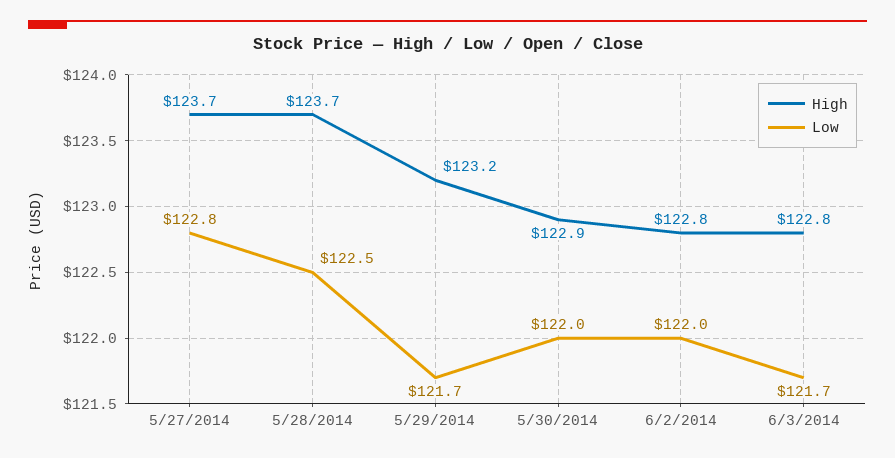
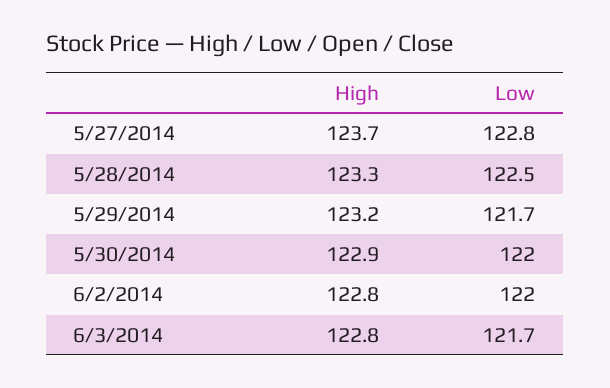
  {
    "High": {
      "5/27/2014": 123.7,
-     "5/28/2014": 123.7,
+     "5/28/2014": 123.3,
      "5/29/2014": 123.2,
      "5/30/2014": 122.9,
      "6/2/2014": 122.8,
      "6/3/2014": 122.8
    },
    "Low": {
      "5/27/2014": 122.8,
      "5/28/2014": 122.5,
      "5/29/2014": 121.7,
      "5/30/2014": 122,
      "6/2/2014": 122,
      "6/3/2014": 121.7
    }
  }

